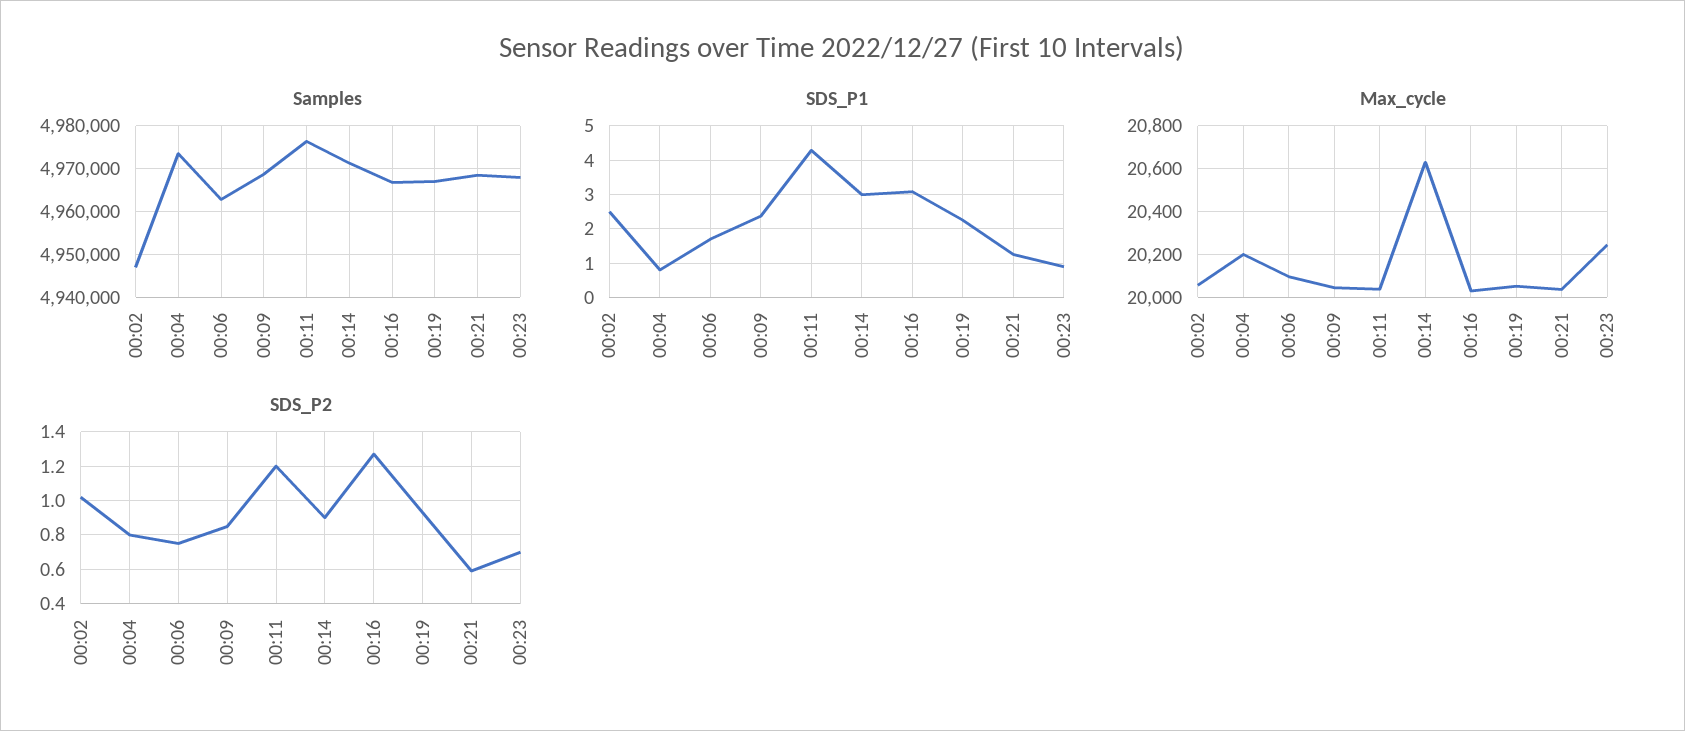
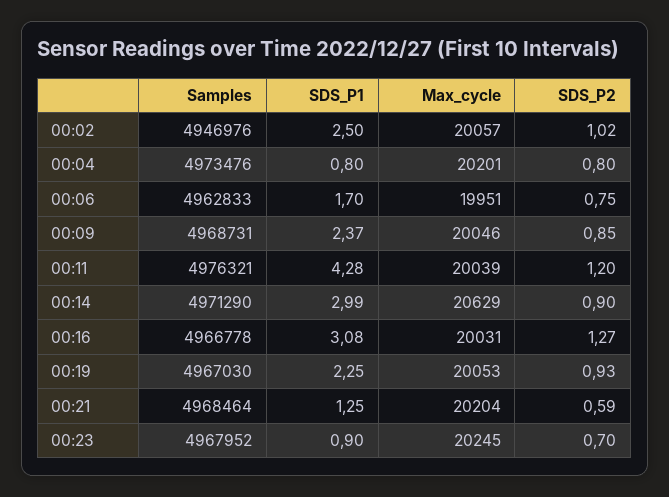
  {
    "Samples": {
      "00:02": 4946976,
      "00:04": 4973476,
      "00:06": 4962833,
      "00:09": 4968731,
      "00:11": 4976321,
      "00:14": 4971290,
      "00:16": 4966778,
      "00:19": 4967030,
      "00:21": 4968464,
      "00:23": 4967952
    },
    "SDS_P1": {
      "00:02": 2.5,
      "00:04": 0.8,
      "00:06": 1.7,
      "00:09": 2.37,
      "00:11": 4.28,
      "00:14": 2.99,
      "00:16": 3.08,
      "00:19": 2.25,
      "00:21": 1.25,
      "00:23": 0.9
    },
    "Max_cycle": {
      "00:02": 20057,
      "00:04": 20201,
-     "00:06": 20100,
+     "00:06": 19951,
      "00:09": 20046,
      "00:11": 20039,
      "00:14": 20629,
      "00:16": 20031,
      "00:19": 20053,
-     "00:21": 20050,
+     "00:21": 20204,
      "00:23": 20245
    },
    "SDS_P2": {
      "00:02": 1.02,
      "00:04": 0.8,
      "00:06": 0.75,
      "00:09": 0.85,
      "00:11": 1.2,
      "00:14": 0.9,
      "00:16": 1.27,
      "00:19": 0.93,
      "00:21": 0.59,
      "00:23": 0.7
    }
  }

